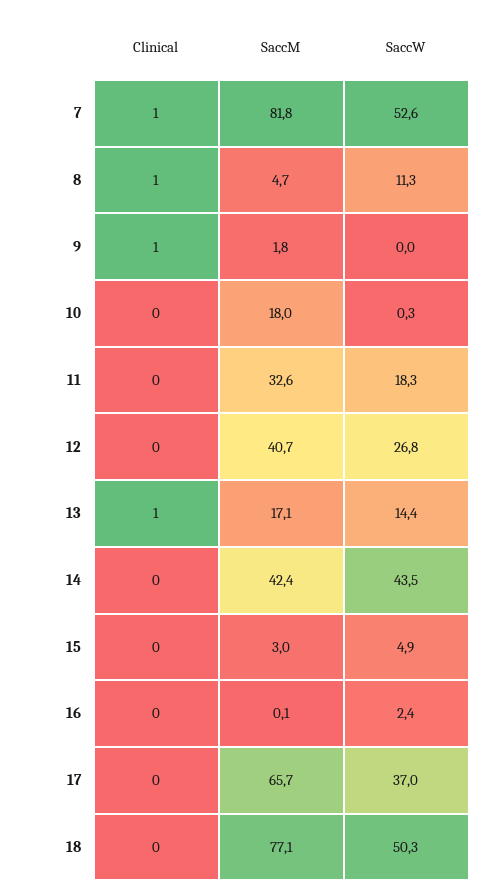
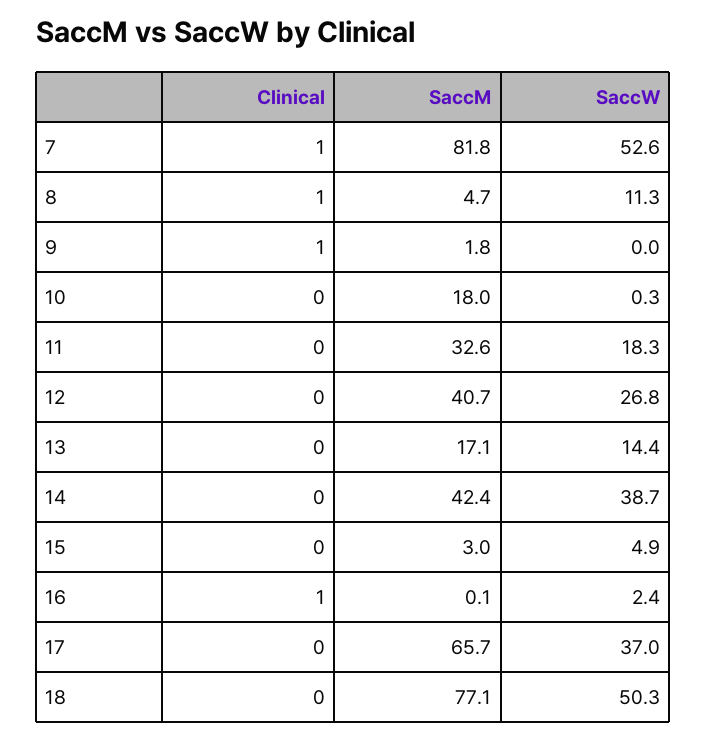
  {
    "Clinical": {
      "7": 1,
      "8": 1,
      "9": 1,
      "10": 0,
      "11": 0,
      "12": 0,
-     "13": 1,
+     "13": 0,
      "14": 0,
      "15": 0,
-     "16": 0,
+     "16": 1,
      "17": 0,
      "18": 0
    },
    "SaccM": {
      "7": 81.8,
      "8": 4.7,
      "9": 1.8,
      "10": 18,
      "11": 32.6,
      "12": 40.7,
      "13": 17.1,
      "14": 42.4,
      "15": 3,
      "16": 0.1,
      "17": 65.7,
      "18": 77.1
    },
    "SaccW": {
      "7": 52.6,
      "8": 11.3,
      "9": 0,
      "10": 0.3,
      "11": 18.3,
      "12": 26.8,
      "13": 14.4,
-     "14": 43.5,
+     "14": 38.7,
      "15": 4.9,
      "16": 2.4,
      "17": 37,
      "18": 50.3
    }
  }

